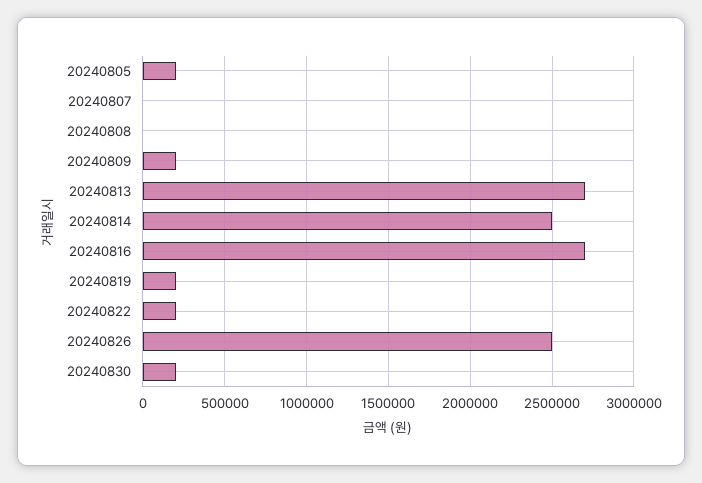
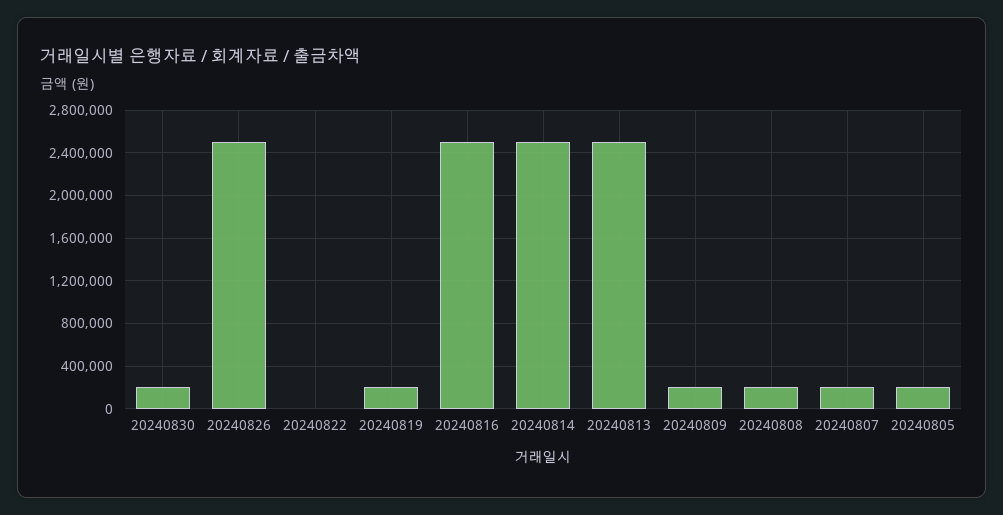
  {
    "20240805": 200000,
-   "20240807": 0,
+   "20240807": 200000,
-   "20240808": 0,
+   "20240808": 200000,
    "20240809": 200000,
-   "20240813": 2700000,
+   "20240813": 2500000,
    "20240814": 2500000,
-   "20240816": 2700000,
+   "20240816": 2500000,
    "20240819": 200000,
-   "20240822": 200000,
+   "20240822": 0,
    "20240826": 2500000,
    "20240830": 200000
  }

